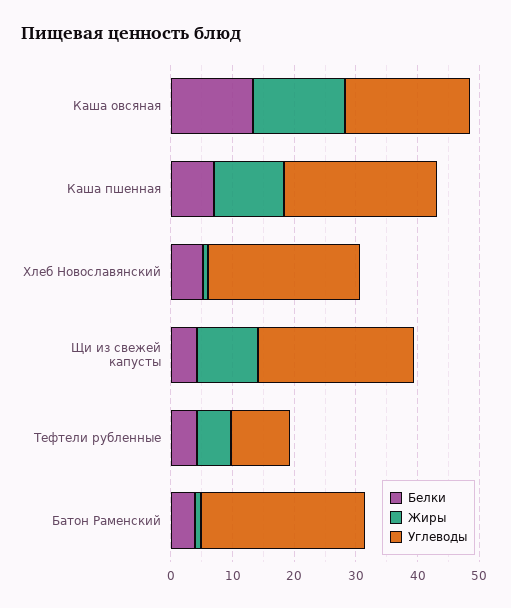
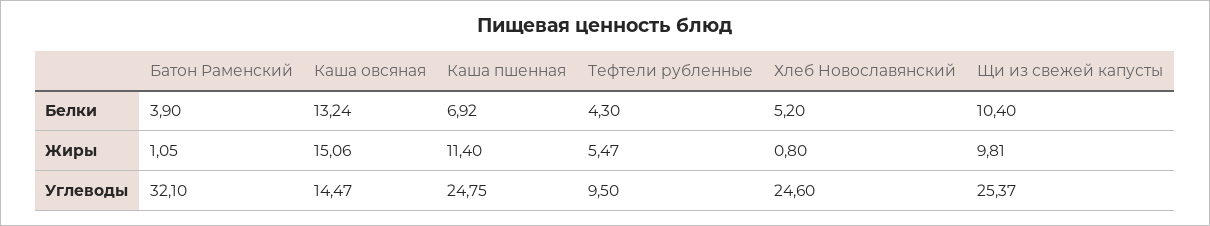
  {
    "Белки": {
      "Каша овсяная": 13.24,
      "Каша пшенная": 6.92,
      "Хлеб Новославянский": 5.2,
-     "Щи из свежей капусты": 4,
+     "Щи из свежей капусты": 10.4,
      "Тефтели рубленные": 4.3,
      "Батон Раменский": 3.9
    },
    "Жиры": {
      "Каша овсяная": 15.06,
      "Каша пшенная": 11.4,
      "Хлеб Новославянский": 0.8,
      "Щи из свежей капусты": 9.81,
      "Тефтели рубленные": 5.47,
      "Батон Раменский": 1.05
    },
    "Углеводы": {
-     "Каша овсяная": 20,
+     "Каша овсяная": 14.47,
      "Каша пшенная": 24.75,
      "Хлеб Новославянский": 24.6,
      "Щи из свежей капусты": 25.37,
      "Тефтели рубленные": 9.5,
-     "Батон Раменский": 26
+     "Батон Раменский": 32.1
    }
  }

